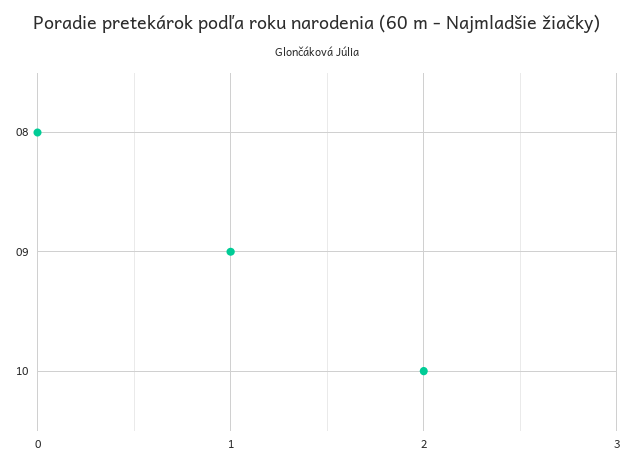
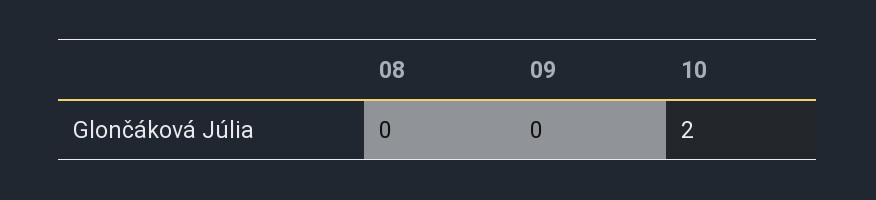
  {
    "08": 0,
-   "09": 1,
+   "09": 0,
    "10": 2
  }

